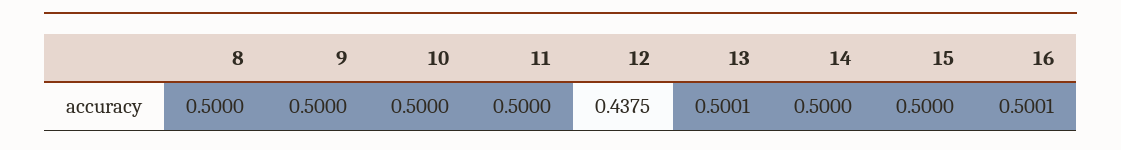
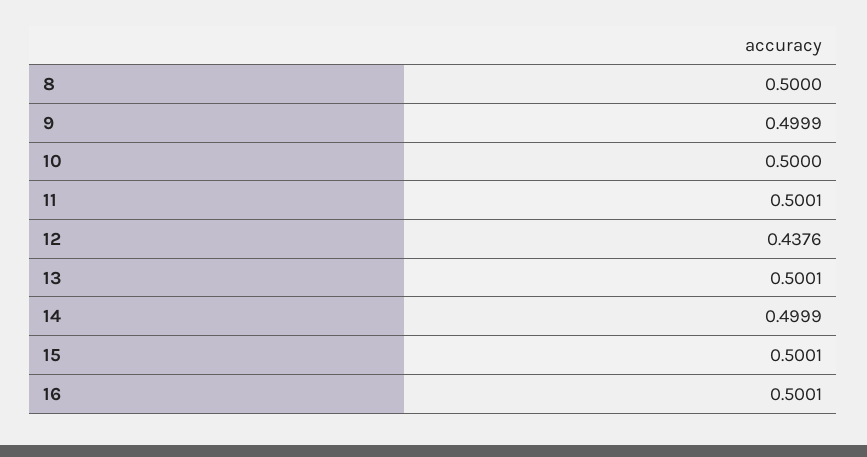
  {
    "8": 0.5,
-   "9": 0.5,
+   "9": 0.4999,
    "10": 0.5,
-   "11": 0.5,
+   "11": 0.5001,
-   "12": 0.4375,
+   "12": 0.4376,
    "13": 0.5001,
-   "14": 0.5,
+   "14": 0.4999,
-   "15": 0.5,
+   "15": 0.5001,
    "16": 0.5001
  }

